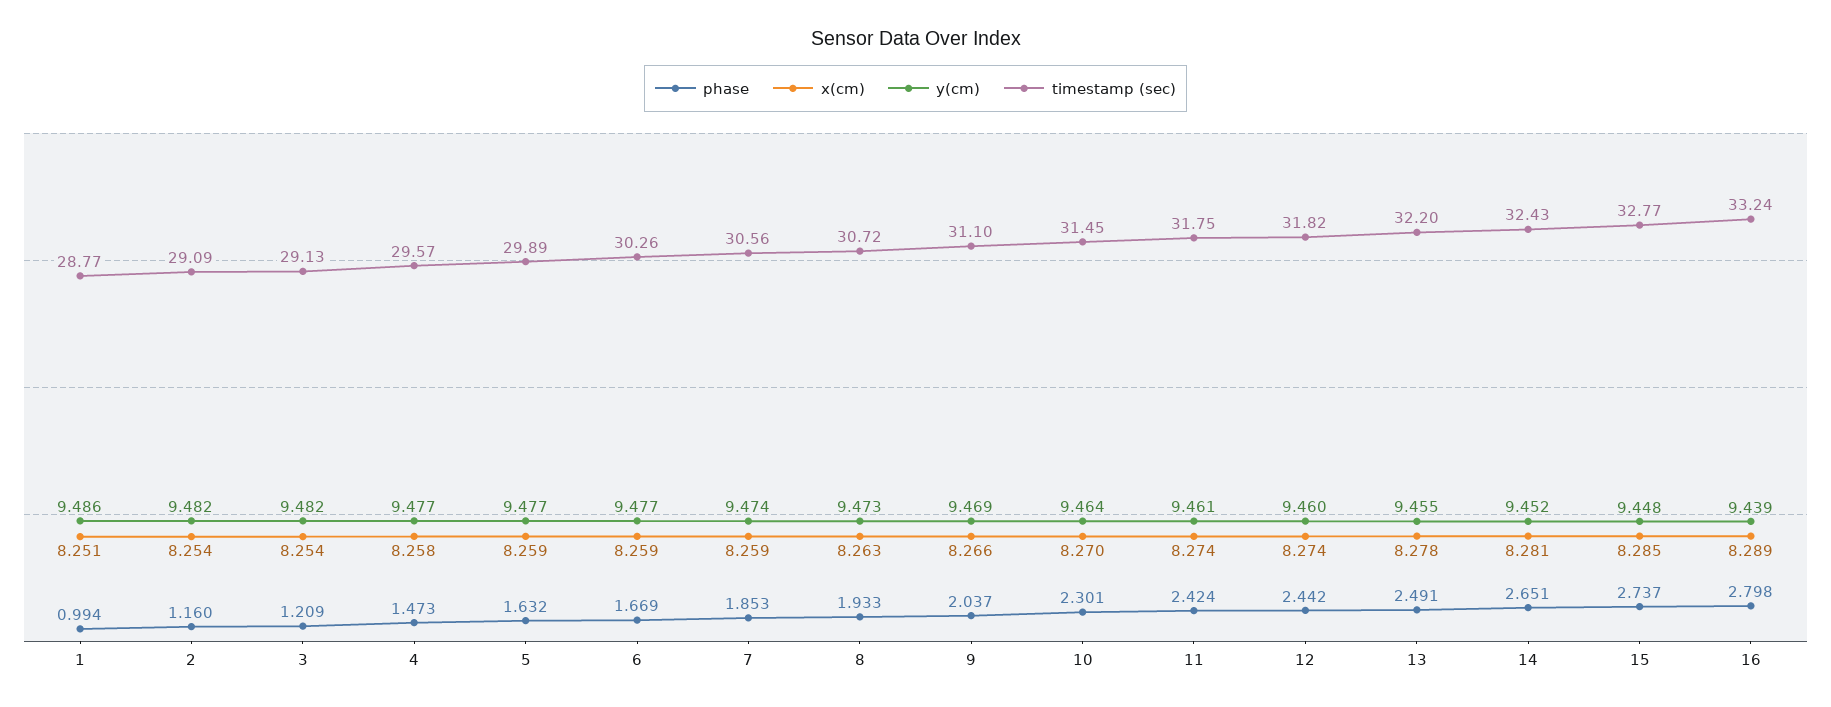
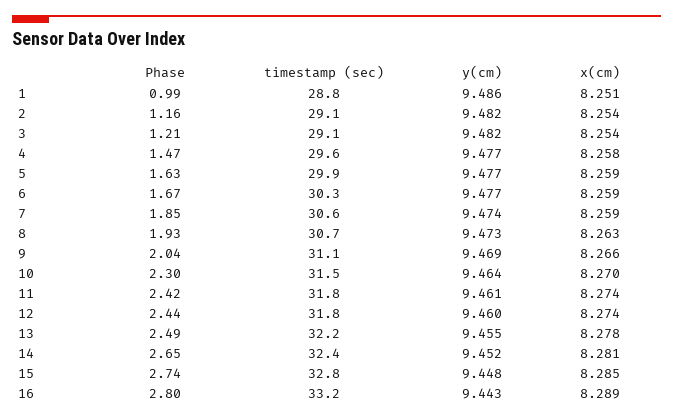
  {
    "phase": {
      "1": 0.994,
      "2": 1.16,
      "3": 1.209,
      "4": 1.473,
      "5": 1.632,
      "6": 1.669,
      "7": 1.853,
      "8": 1.933,
      "9": 2.037,
      "10": 2.301,
      "11": 2.424,
      "12": 2.442,
      "13": 2.491,
      "14": 2.651,
      "15": 2.737,
      "16": 2.798
    },
    "x(cm)": {
      "1": 8.251,
      "2": 8.254,
      "3": 8.254,
      "4": 8.258,
      "5": 8.259,
      "6": 8.259,
      "7": 8.259,
      "8": 8.263,
      "9": 8.266,
      "10": 8.27,
      "11": 8.274,
      "12": 8.274,
      "13": 8.278,
      "14": 8.281,
      "15": 8.285,
      "16": 8.289
    },
    "y(cm)": {
      "1": 9.486,
      "2": 9.482,
      "3": 9.482,
      "4": 9.477,
      "5": 9.477,
      "6": 9.477,
      "7": 9.474,
      "8": 9.473,
      "9": 9.469,
      "10": 9.464,
      "11": 9.461,
      "12": 9.46,
      "13": 9.455,
      "14": 9.452,
      "15": 9.448,
-     "16": 9.439
+     "16": 9.443
    },
    "timestamp (sec)": {
      "1": 28.77,
      "2": 29.09,
      "3": 29.13,
      "4": 29.57,
      "5": 29.89,
      "6": 30.26,
      "7": 30.56,
      "8": 30.72,
      "9": 31.1,
      "10": 31.45,
      "11": 31.75,
      "12": 31.82,
      "13": 32.2,
      "14": 32.43,
      "15": 32.77,
      "16": 33.24
    }
  }

